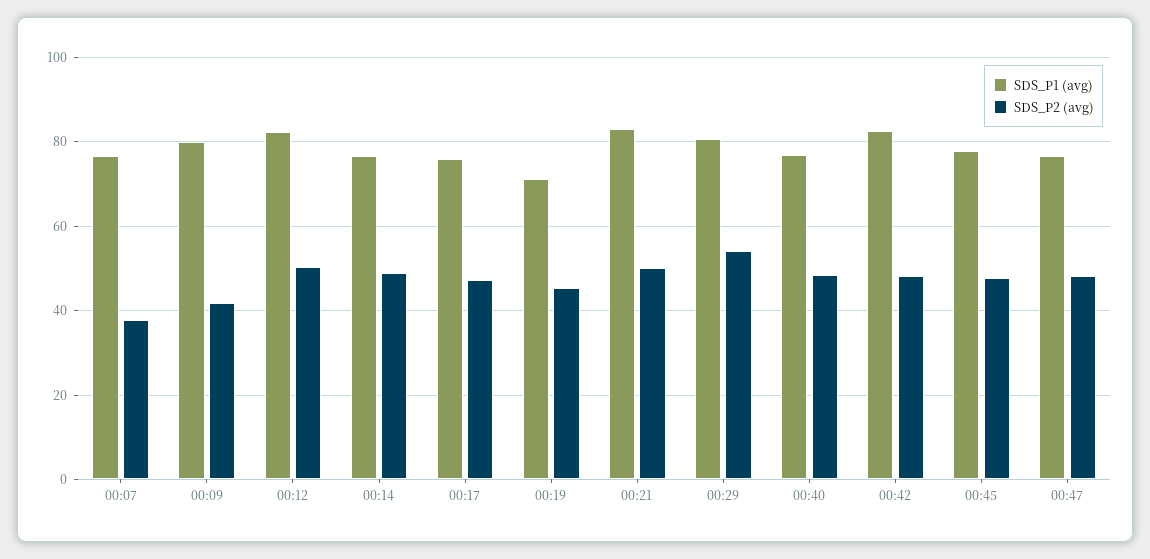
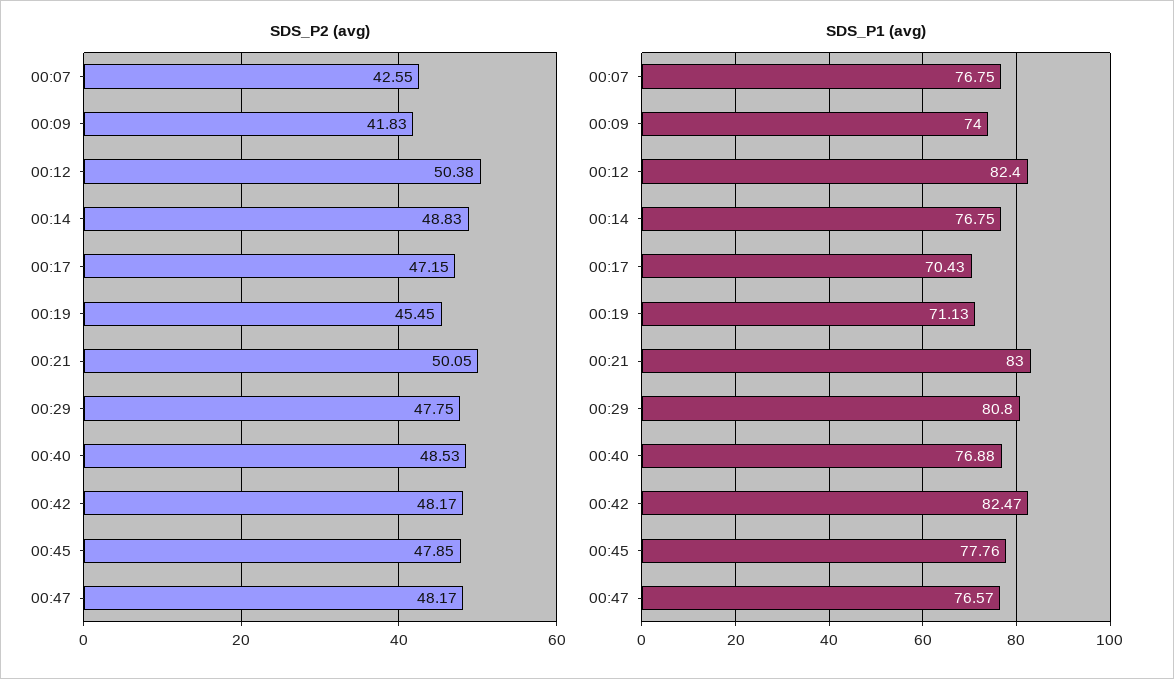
  {
    "SDS_P1 (avg)": {
      "00:07": 76.75,
-     "00:09": 80,
+     "00:09": 74,
      "00:12": 82.4,
      "00:14": 76.75,
-     "00:17": 76,
+     "00:17": 70.43,
      "00:19": 71.13,
      "00:21": 83,
      "00:29": 80.8,
      "00:40": 76.88,
      "00:42": 82.47,
      "00:45": 77.76,
      "00:47": 76.57
    },
    "SDS_P2 (avg)": {
-     "00:07": 38,
+     "00:07": 42.55,
      "00:09": 41.83,
      "00:12": 50.38,
      "00:14": 48.83,
      "00:17": 47.15,
      "00:19": 45.45,
      "00:21": 50.05,
-     "00:29": 54,
+     "00:29": 47.75,
      "00:40": 48.53,
      "00:42": 48.17,
      "00:45": 47.85,
      "00:47": 48.17
    }
  }

